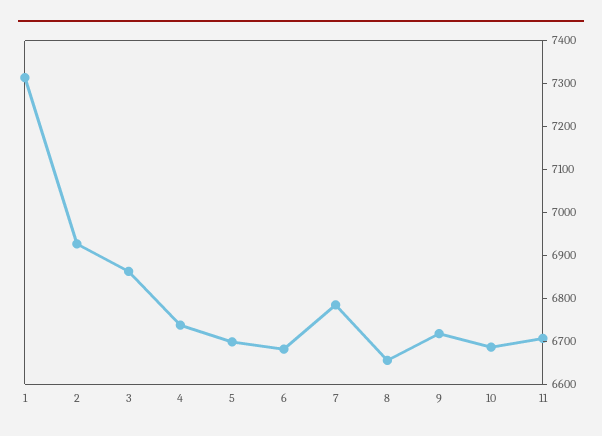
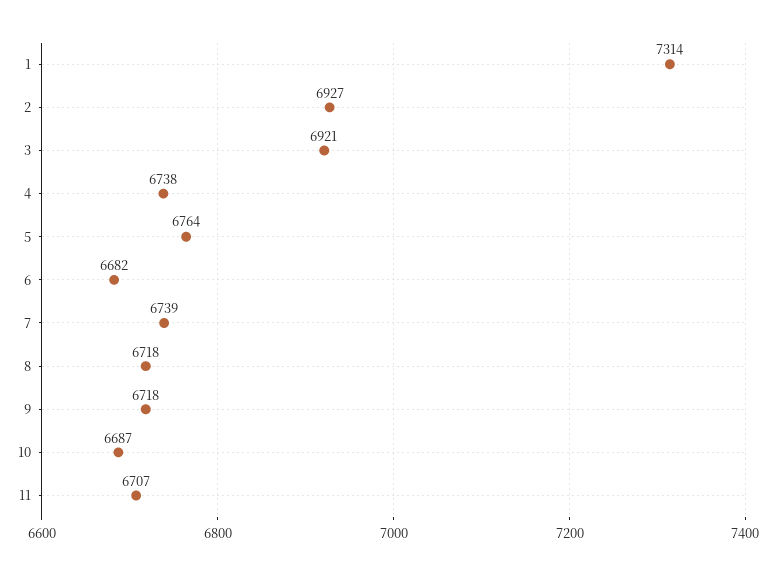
  {
    "1": 7314,
    "2": 6927,
-   "3": 6860,
+   "3": 6921,
    "4": 6738,
-   "5": 6700,
+   "5": 6764,
    "6": 6682,
-   "7": 6780,
+   "7": 6739,
-   "8": 6660,
+   "8": 6718,
    "9": 6718,
    "10": 6687,
    "11": 6707
  }

